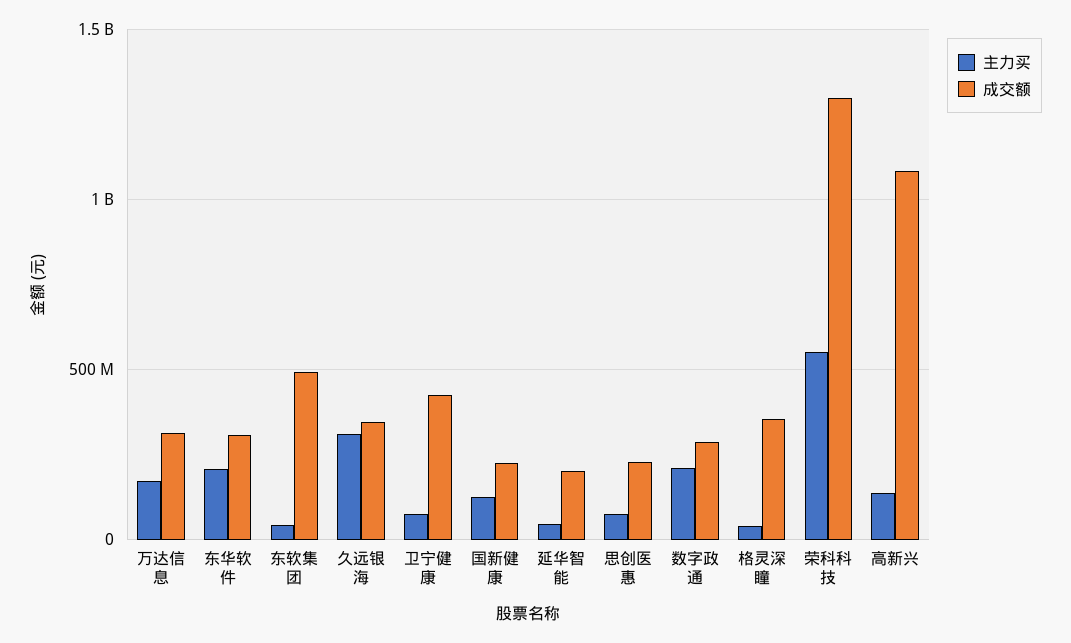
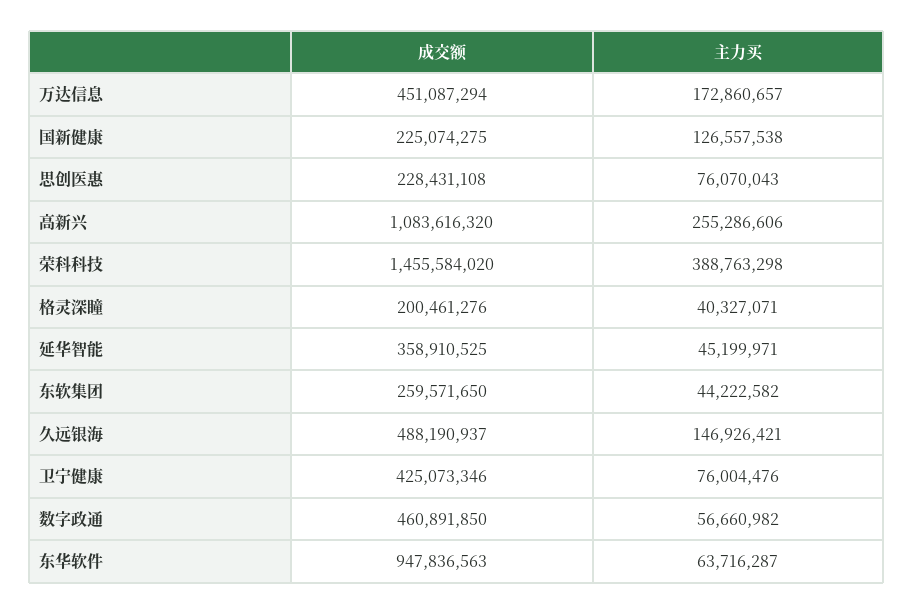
  {
    "主力买": {
      "万达信息": 172860657,
-     "东华软件": 200000000,
+     "东华软件": 63716287,
      "东软集团": 44222582,
-     "久远银海": 300000000,
+     "久远银海": 146926421,
      "卫宁健康": 76004476,
      "国新健康": 126557538,
      "延华智能": 45199971,
      "思创医惠": 76070043,
-     "数字政通": 200000000,
+     "数字政通": 56660982,
      "格灵深瞳": 40327071,
-     "荣科科技": 550000000,
+     "荣科科技": 388763298,
-     "高新兴": 150000000
+     "高新兴": 255286606
    },
    "成交额": {
-     "万达信息": 300000000,
+     "万达信息": 451087294,
-     "东华软件": 300000000,
+     "东华软件": 947836563,
-     "东软集团": 500000000,
+     "东软集团": 259571650,
-     "久远银海": 350000000,
+     "久远银海": 488190937,
      "卫宁健康": 425073346,
      "国新健康": 225074275,
-     "延华智能": 200000000,
+     "延华智能": 358910525,
      "思创医惠": 228431108,
-     "数字政通": 300000000,
+     "数字政通": 460891850,
-     "格灵深瞳": 350000000,
+     "格灵深瞳": 200461276,
-     "荣科科技": 1300000000,
+     "荣科科技": 1455584020,
      "高新兴": 1083616320
    }
  }

